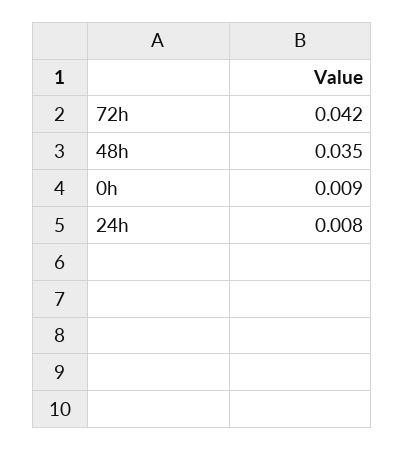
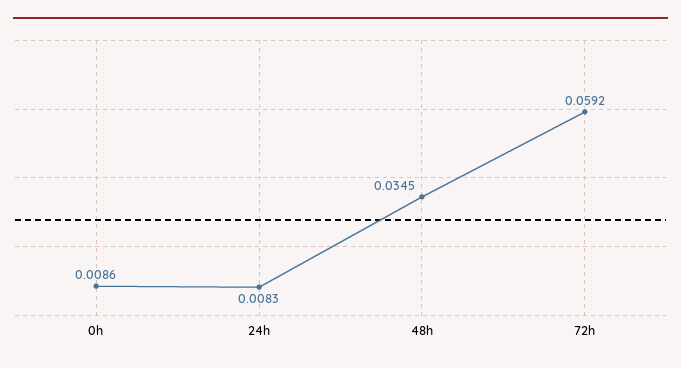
  {
-   "72h": 0.042,
+   "72h": 0.0592,
    "48h": 0.0345,
    "0h": 0.0086,
    "24h": 0.0083
  }

